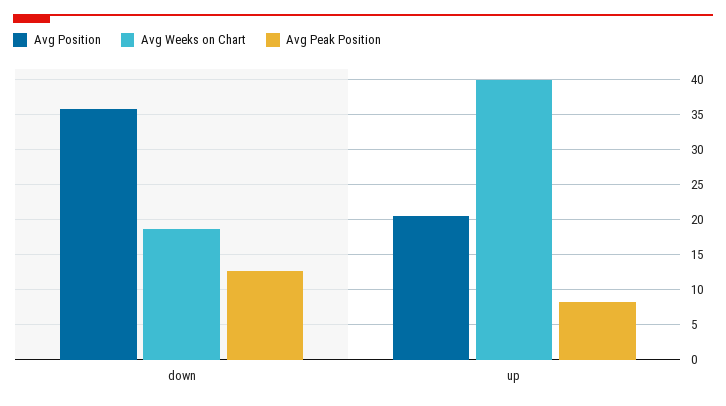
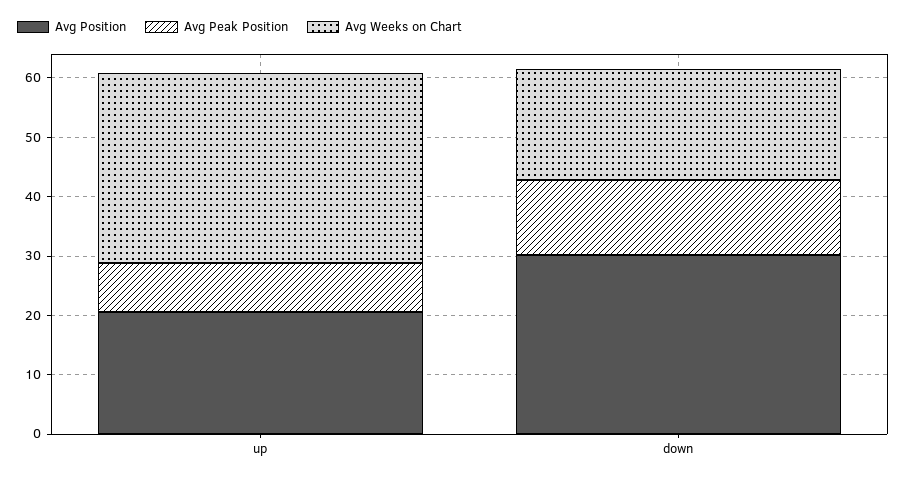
  {
    "Avg Position": {
-     "down": 36,
+     "down": 30,
      "up": 21
    },
    "Avg Weeks on Chart": {
      "down": 19,
-     "up": 40
+     "up": 32
    },
    "Avg Peak Position": {
      "down": 13,
      "up": 8
    }
  }

